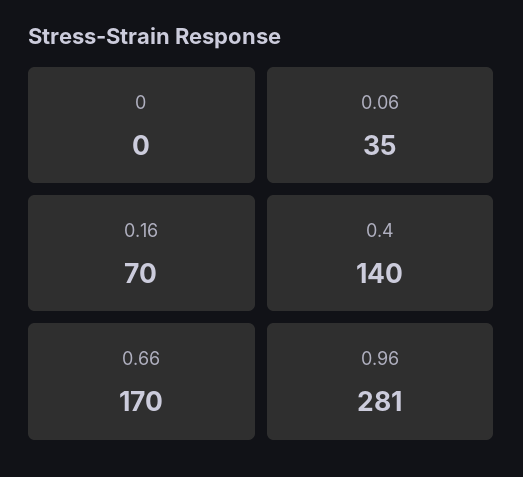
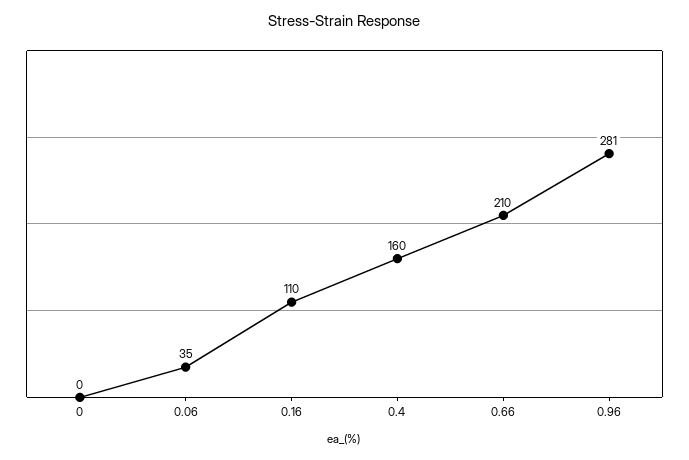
  {
    "0": 0,
    "0.06": 35,
-   "0.16": 70,
+   "0.16": 110,
-   "0.4": 140,
+   "0.4": 160,
-   "0.66": 170,
+   "0.66": 210,
    "0.96": 281
  }

